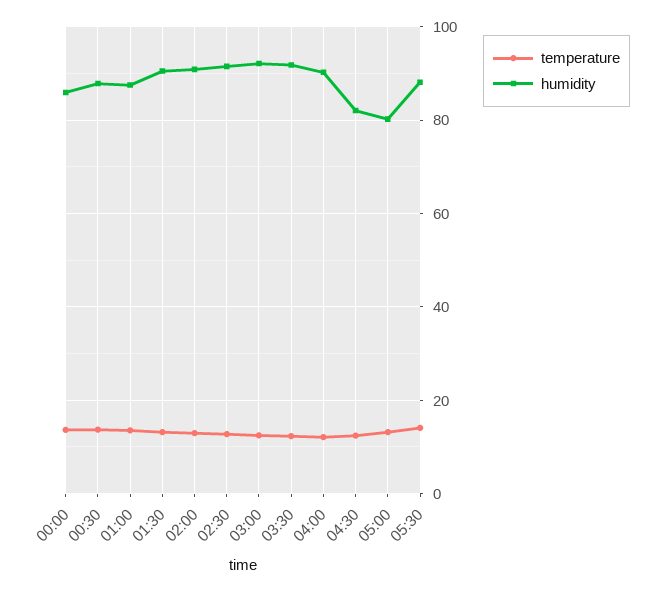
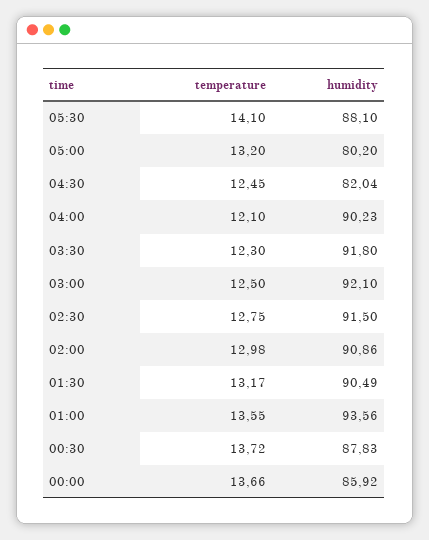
  {
    "temperature": {
      "00:00": 13.66,
      "00:30": 13.72,
      "01:00": 13.55,
      "01:30": 13.17,
      "02:00": 12.98,
      "02:30": 12.75,
      "03:00": 12.5,
      "03:30": 12.3,
      "04:00": 12.1,
      "04:30": 12.45,
      "05:00": 13.2,
      "05:30": 14.1
    },
    "humidity": {
      "00:00": 85.92,
      "00:30": 87.83,
-     "01:00": 88,
+     "01:00": 93.56,
      "01:30": 90.49,
      "02:00": 90.86,
      "02:30": 91.5,
      "03:00": 92.1,
      "03:30": 91.8,
      "04:00": 90.23,
      "04:30": 82.04,
      "05:00": 80.2,
      "05:30": 88.1
    }
  }

